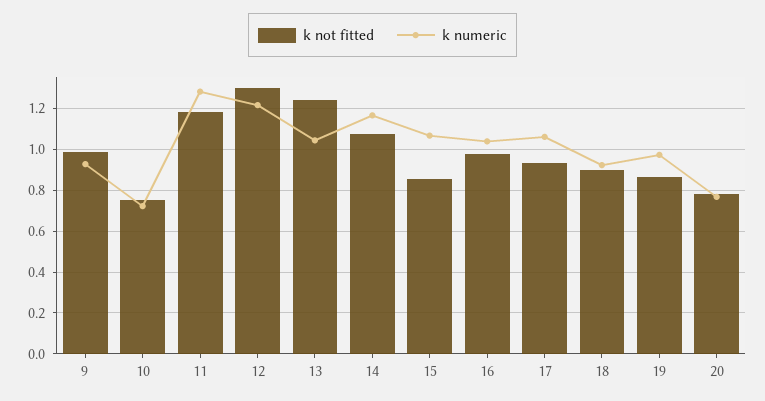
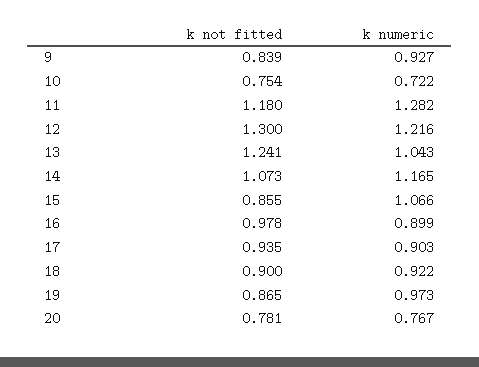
  {
    "k not fitted": {
-     "9": 1,
+     "9": 0.839,
      "10": 0.754,
      "11": 1.18,
      "12": 1.3,
      "13": 1.241,
      "14": 1.073,
      "15": 0.855,
      "16": 0.978,
      "17": 0.935,
      "18": 0.9,
      "19": 0.865,
      "20": 0.781
    },
    "k numeric": {
      "9": 0.927,
      "10": 0.722,
      "11": 1.282,
      "12": 1.216,
      "13": 1.043,
      "14": 1.165,
      "15": 1.066,
-     "16": 1.05,
+     "16": 0.899,
-     "17": 1.05,
+     "17": 0.903,
      "18": 0.922,
      "19": 0.973,
      "20": 0.767
    }
  }

